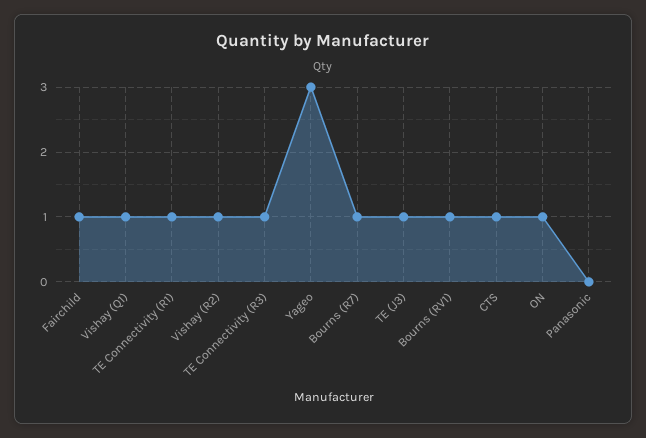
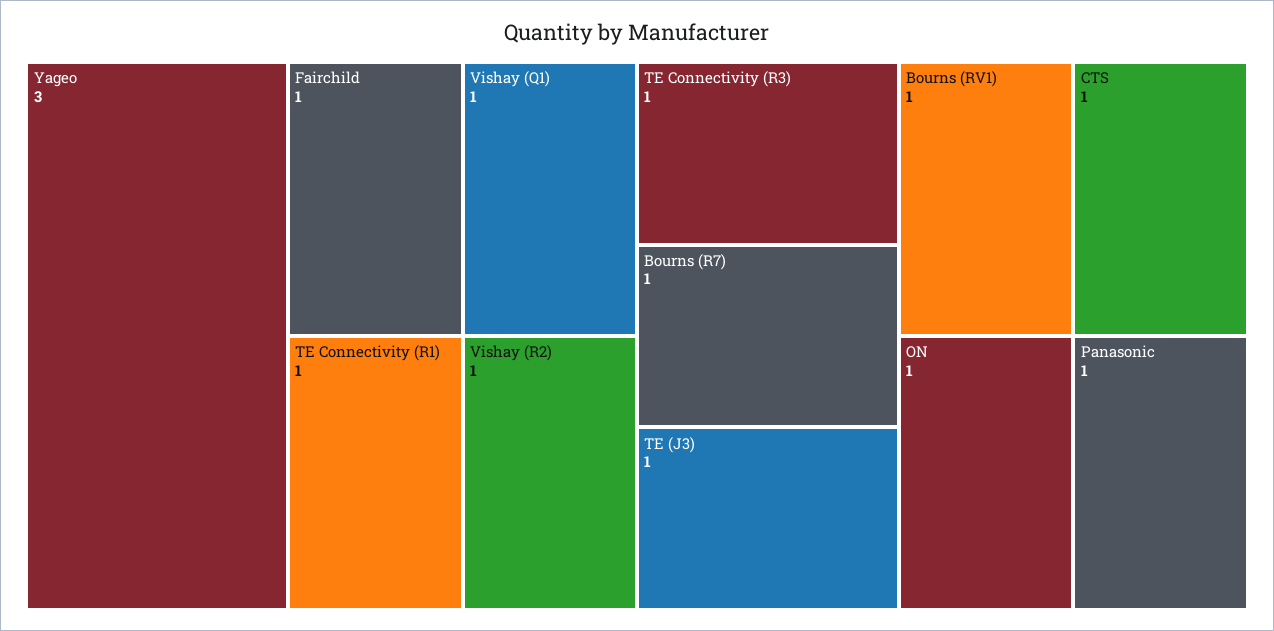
  {
    "Fairchild": 1,
    "Vishay (Q1)": 1,
    "TE Connectivity (R1)": 1,
    "Vishay (R2)": 1,
    "TE Connectivity (R3)": 1,
    "Yageo": 3,
    "Bourns (R7)": 1,
    "TE (J3)": 1,
    "Bourns (RV1)": 1,
    "CTS": 1,
    "ON": 1,
-   "Panasonic": 0
+   "Panasonic": 1
  }

